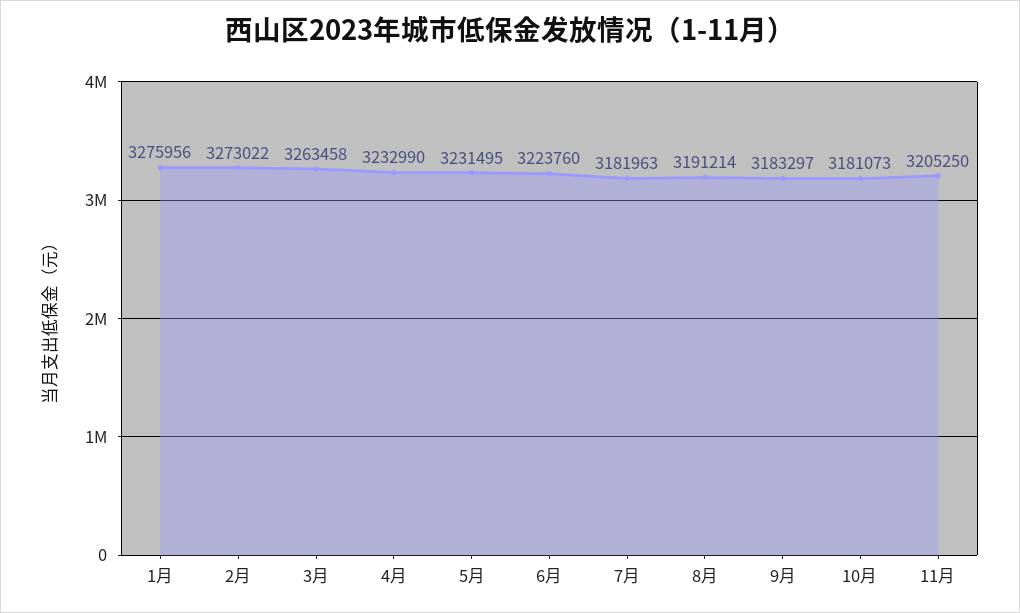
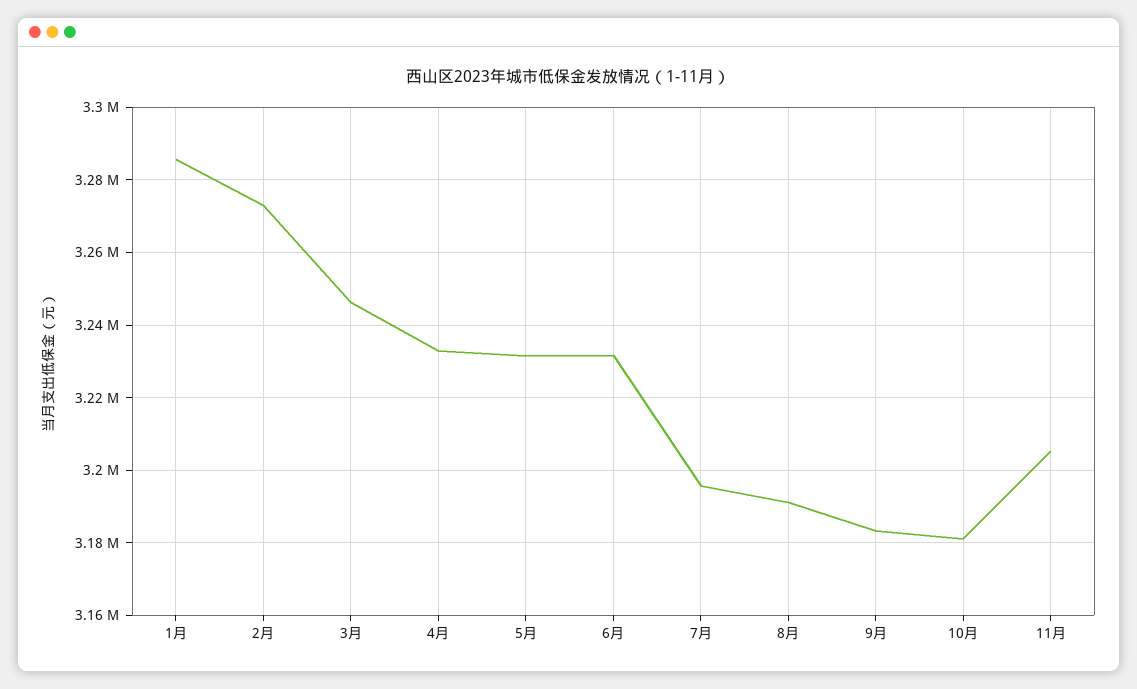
  {
-   "1月": 3275956,
+   "1月": 3286000,
    "2月": 3273022,
-   "3月": 3263458,
+   "3月": 3246000,
    "4月": 3232990,
    "5月": 3231495,
-   "6月": 3223760,
+   "6月": 3232000,
-   "7月": 3181963,
+   "7月": 3196000,
    "8月": 3191214,
    "9月": 3183297,
    "10月": 3181073,
    "11月": 3205250
  }

